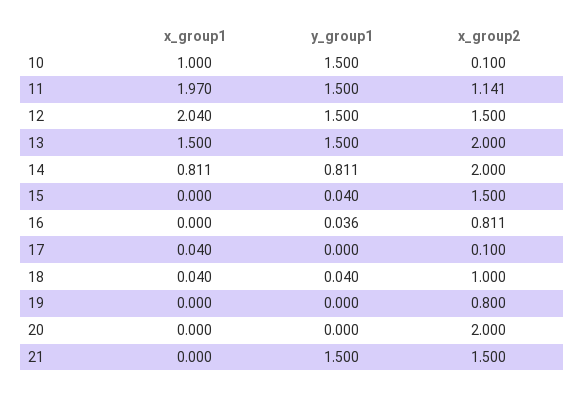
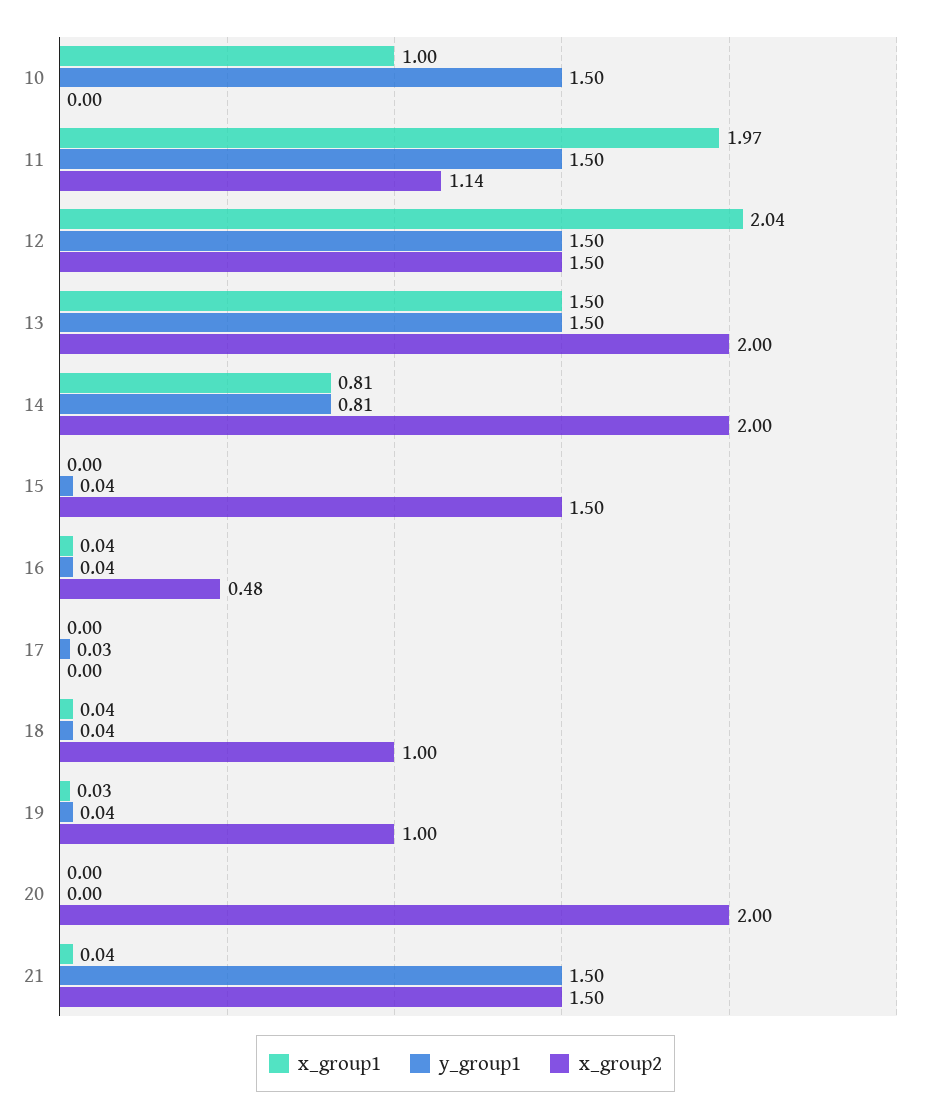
  {
    "x_group1": {
      "10": 1,
      "11": 1.97,
      "12": 2.04,
      "13": 1.5,
      "14": 0.811,
      "15": 0,
-     "16": 0,
+     "16": 0.04,
-     "17": 0.04,
+     "17": 0,
      "18": 0.04,
-     "19": 0,
+     "19": 0.03,
      "20": 0,
-     "21": 0
+     "21": 0.04
    },
    "y_group1": {
      "10": 1.5,
      "11": 1.5,
      "12": 1.5,
      "13": 1.5,
      "14": 0.811,
      "15": 0.04,
      "16": 0.036,
-     "17": 0,
+     "17": 0.03,
      "18": 0.04,
-     "19": 0,
+     "19": 0.04,
      "20": 0,
      "21": 1.5
    },
    "x_group2": {
-     "10": 0.1,
+     "10": 0,
      "11": 1.141,
      "12": 1.5,
      "13": 2,
      "14": 2,
      "15": 1.5,
-     "16": 0.811,
+     "16": 0.48,
-     "17": 0.1,
+     "17": 0,
      "18": 1,
-     "19": 0.8,
+     "19": 1,
      "20": 2,
      "21": 1.5
    }
  }

